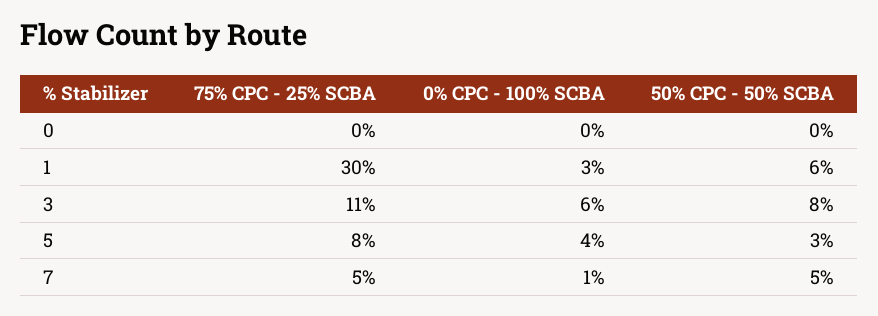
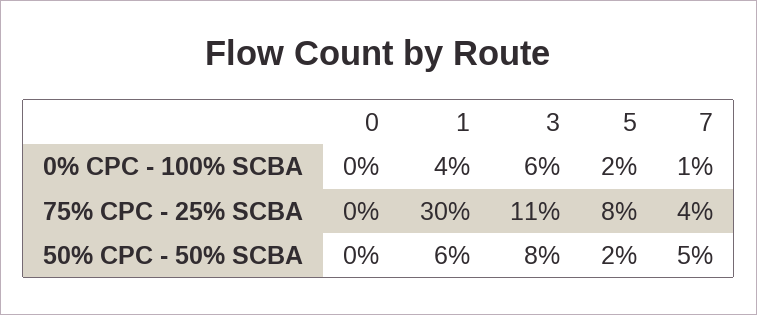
  {
    "75% CPC - 25% SCBA": {
      "0": 0,
      "1": 30,
      "3": 11,
      "5": 8,
-     "7": 5
+     "7": 4
    },
    "0% CPC - 100% SCBA": {
      "0": 0,
-     "1": 3,
+     "1": 4,
      "3": 6,
-     "5": 4,
+     "5": 2,
      "7": 1
    },
    "50% CPC - 50% SCBA": {
      "0": 0,
      "1": 6,
      "3": 8,
-     "5": 3,
+     "5": 2,
      "7": 5
    }
  }

